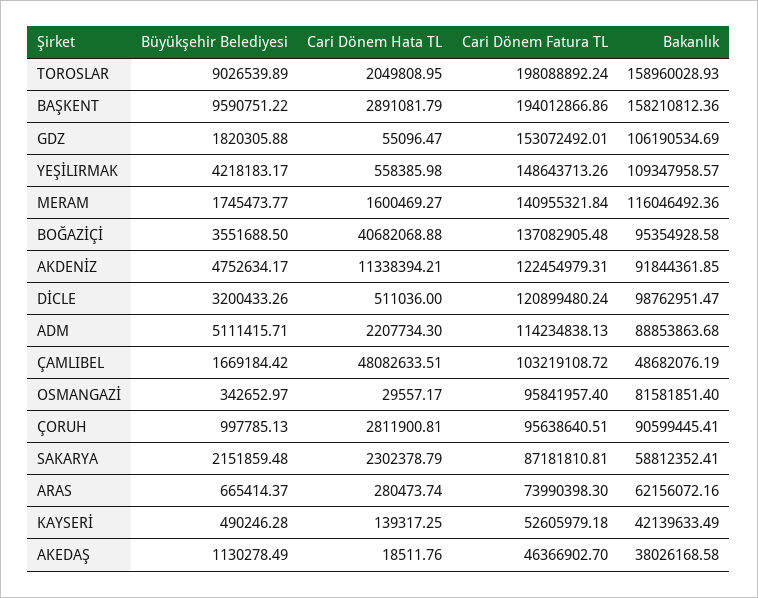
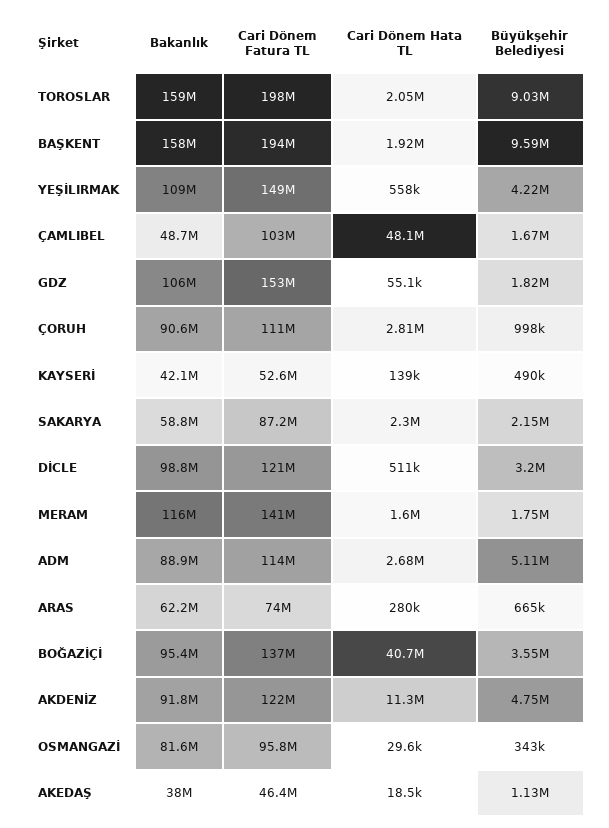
  {
    "Büyükşehir Belediyesi": {
      "TOROSLAR": 9026539.89,
      "BAŞKENT": 9590751.22,
      "GDZ": 1820305.88,
      "YEŞİLIRMAK": 4218183.17,
      "MERAM": 1745473.77,
      "BOĞAZİÇİ": 3551688.5,
      "AKDENİZ": 4752634.17,
      "DİCLE": 3200433.26,
      "ADM": 5111415.71,
      "ÇAMLIBEL": 1669184.42,
      "OSMANGAZİ": 342652.97,
      "ÇORUH": 997785.13,
      "SAKARYA": 2151859.48,
      "ARAS": 665414.37,
      "KAYSERİ": 490246.28,
      "AKEDAŞ": 1130278.49
    },
    "Cari Dönem Hata TL": {
      "TOROSLAR": 2049808.95,
-     "BAŞKENT": 2891081.79,
+     "BAŞKENT": 1920000,
      "GDZ": 55096.47,
      "YEŞİLIRMAK": 558385.98,
      "MERAM": 1600469.27,
      "BOĞAZİÇİ": 40682068.88,
      "AKDENİZ": 11338394.21,
      "DİCLE": 511036,
-     "ADM": 2207734.3,
+     "ADM": 2680000,
      "ÇAMLIBEL": 48082633.51,
      "OSMANGAZİ": 29557.17,
      "ÇORUH": 2811900.81,
      "SAKARYA": 2302378.79,
      "ARAS": 280473.74,
      "KAYSERİ": 139317.25,
      "AKEDAŞ": 18511.76
    },
    "Cari Dönem Fatura TL": {
      "TOROSLAR": 198088892.24,
      "BAŞKENT": 194012866.86,
      "GDZ": 153072492.01,
      "YEŞİLIRMAK": 148643713.26,
      "MERAM": 140955321.84,
      "BOĞAZİÇİ": 137082905.48,
      "AKDENİZ": 122454979.31,
      "DİCLE": 120899480.24,
      "ADM": 114234838.13,
      "ÇAMLIBEL": 103219108.72,
      "OSMANGAZİ": 95841957.4,
-     "ÇORUH": 95638640.51,
+     "ÇORUH": 111000000,
      "SAKARYA": 87181810.81,
      "ARAS": 73990398.3,
      "KAYSERİ": 52605979.18,
      "AKEDAŞ": 46366902.7
    },
    "Bakanlık": {
      "TOROSLAR": 158960028.93,
      "BAŞKENT": 158210812.36,
      "GDZ": 106190534.69,
      "YEŞİLIRMAK": 109347958.57,
      "MERAM": 116046492.36,
      "BOĞAZİÇİ": 95354928.58,
      "AKDENİZ": 91844361.85,
      "DİCLE": 98762951.47,
      "ADM": 88853863.68,
      "ÇAMLIBEL": 48682076.19,
      "OSMANGAZİ": 81581851.4,
      "ÇORUH": 90599445.41,
      "SAKARYA": 58812352.41,
      "ARAS": 62156072.16,
      "KAYSERİ": 42139633.49,
      "AKEDAŞ": 38026168.58
    }
  }

